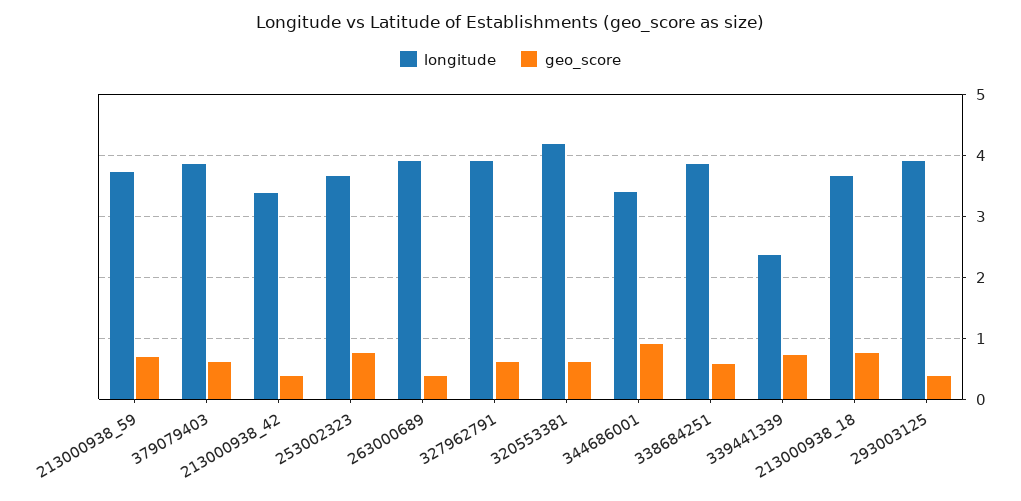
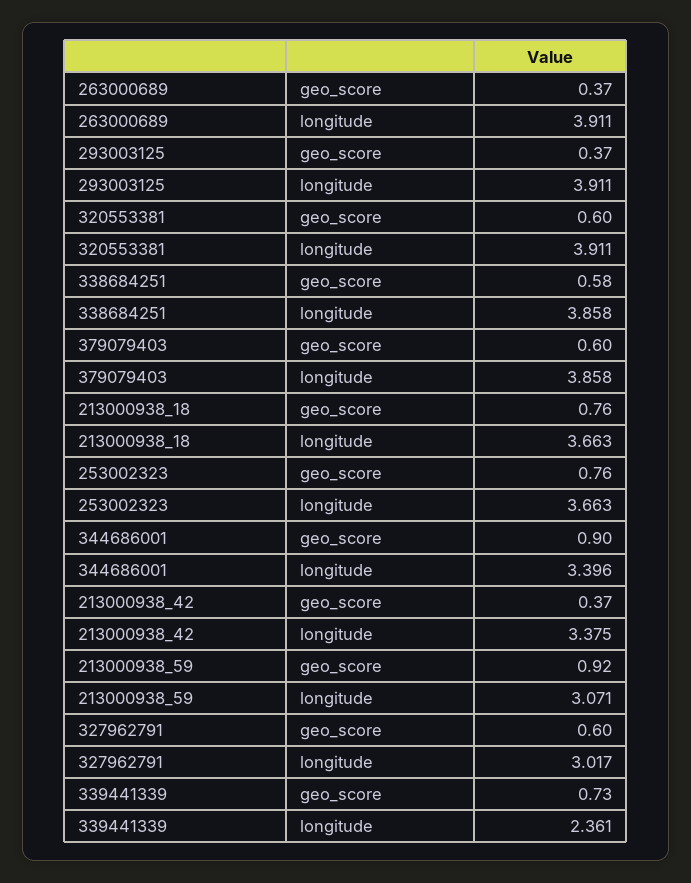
  {
    "longitude": {
-     "213000938_59": 3.7,
+     "213000938_59": 3.071,
      "379079403": 3.858,
      "213000938_42": 3.375,
      "253002323": 3.663,
      "263000689": 3.911,
-     "327962791": 3.9,
+     "327962791": 3.017,
-     "320553381": 4.2,
+     "320553381": 3.911,
      "344686001": 3.396,
      "338684251": 3.858,
      "339441339": 2.361,
      "213000938_18": 3.663,
      "293003125": 3.911
    },
    "geo_score": {
-     "213000938_59": 0.7,
+     "213000938_59": 0.92,
      "379079403": 0.6,
      "213000938_42": 0.37,
      "253002323": 0.76,
      "263000689": 0.37,
      "327962791": 0.6,
      "320553381": 0.6,
      "344686001": 0.9,
      "338684251": 0.58,
      "339441339": 0.73,
      "213000938_18": 0.76,
      "293003125": 0.37
    }
  }

